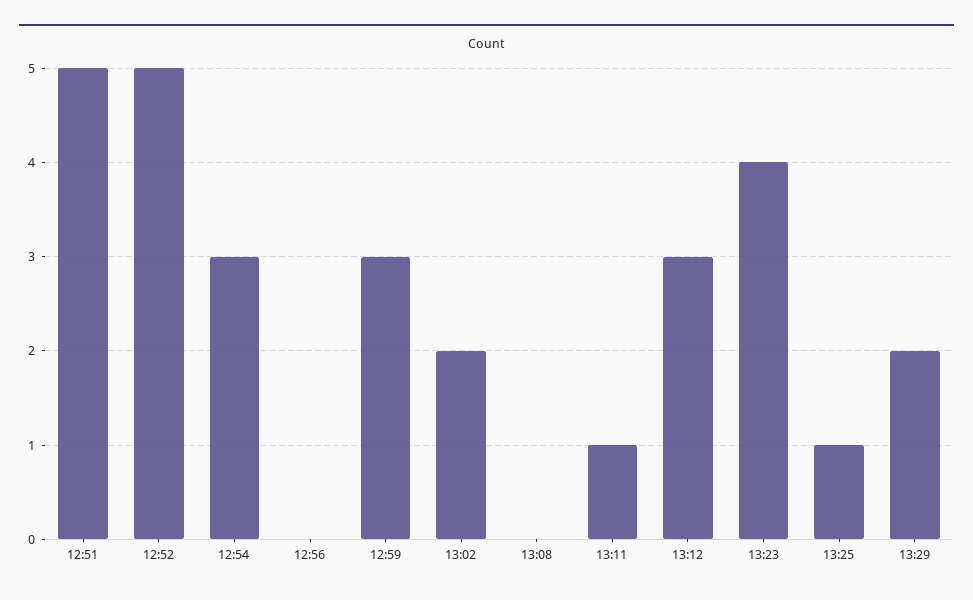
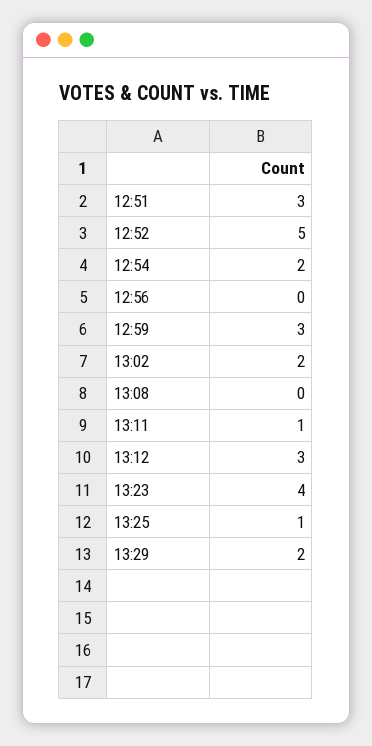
  {
-   "12:51": 5,
+   "12:51": 3,
    "12:52": 5,
-   "12:54": 3,
+   "12:54": 2,
    "12:56": 0,
    "12:59": 3,
    "13:02": 2,
    "13:08": 0,
    "13:11": 1,
    "13:12": 3,
    "13:23": 4,
    "13:25": 1,
    "13:29": 2
  }

